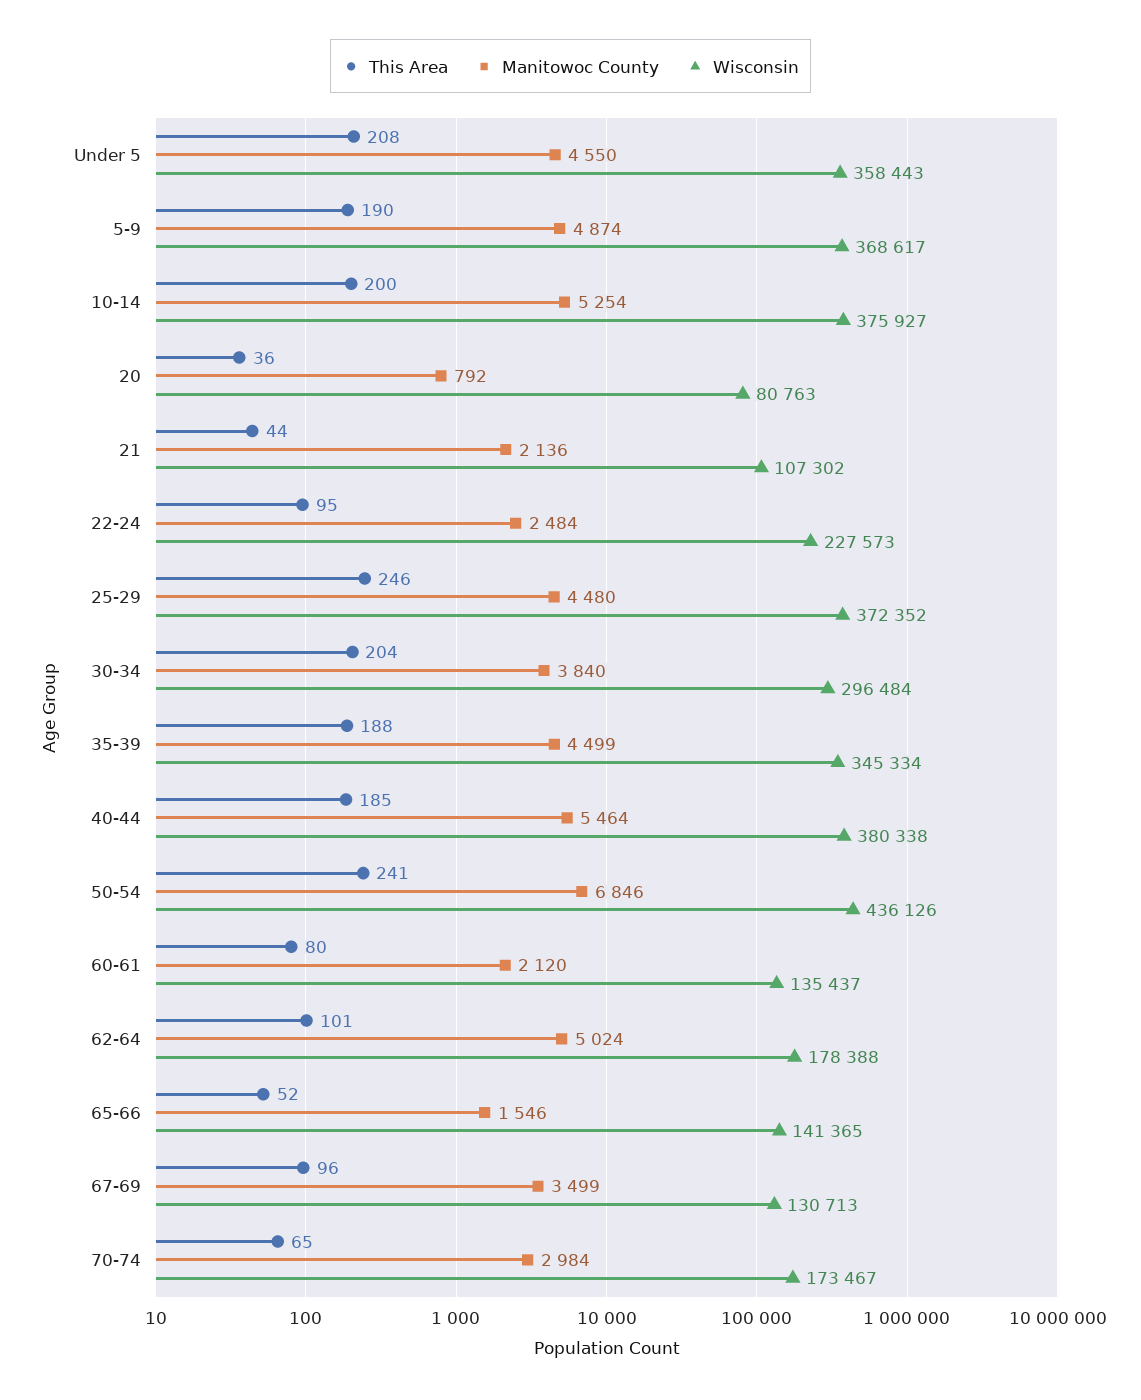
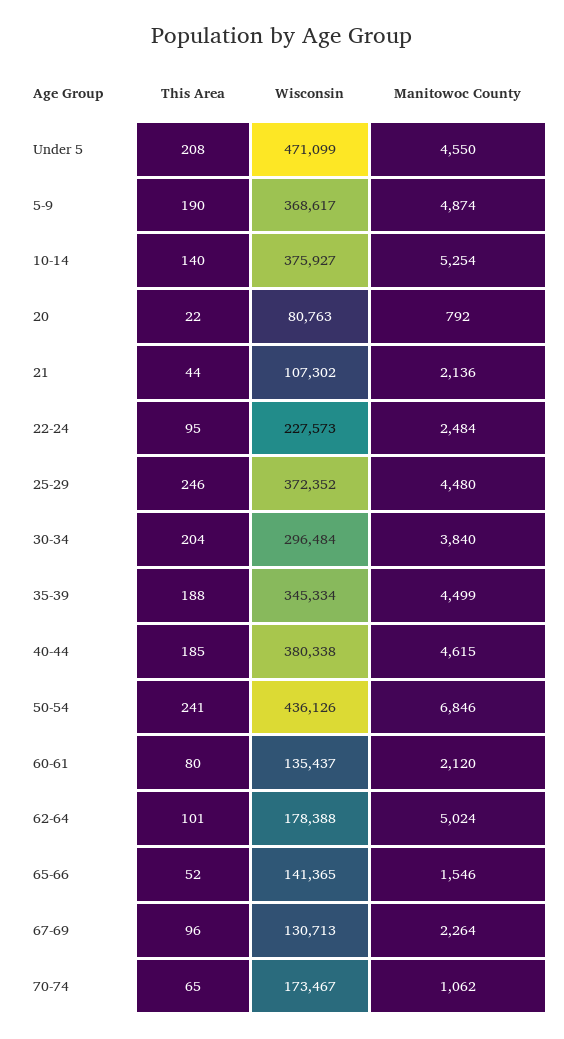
  {
    "This Area": {
      "Under 5": 208,
      "5-9": 190,
-     "10-14": 200,
+     "10-14": 140,
-     "20": 36,
+     "20": 22,
      "21": 44,
      "22-24": 95,
      "25-29": 246,
      "30-34": 204,
      "35-39": 188,
      "40-44": 185,
      "50-54": 241,
      "60-61": 80,
      "62-64": 101,
      "65-66": 52,
      "67-69": 96,
      "70-74": 65
    },
    "Manitowoc County": {
      "Under 5": 4550,
      "5-9": 4874,
      "10-14": 5254,
      "20": 792,
      "21": 2136,
      "22-24": 2484,
      "25-29": 4480,
      "30-34": 3840,
      "35-39": 4499,
-     "40-44": 5464,
+     "40-44": 4615,
      "50-54": 6846,
      "60-61": 2120,
      "62-64": 5024,
      "65-66": 1546,
-     "67-69": 3499,
+     "67-69": 2264,
-     "70-74": 2984
+     "70-74": 1062
    },
    "Wisconsin": {
-     "Under 5": 358443,
+     "Under 5": 471099,
      "5-9": 368617,
      "10-14": 375927,
      "20": 80763,
      "21": 107302,
      "22-24": 227573,
      "25-29": 372352,
      "30-34": 296484,
      "35-39": 345334,
      "40-44": 380338,
      "50-54": 436126,
      "60-61": 135437,
      "62-64": 178388,
      "65-66": 141365,
      "67-69": 130713,
      "70-74": 173467
    }
  }

